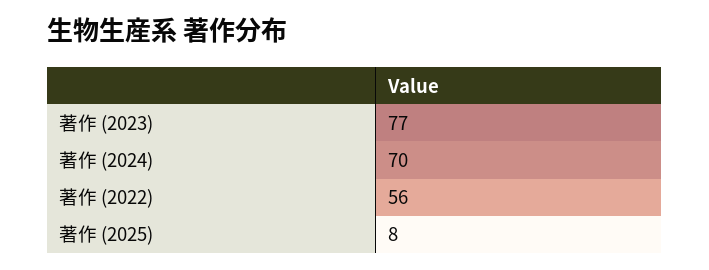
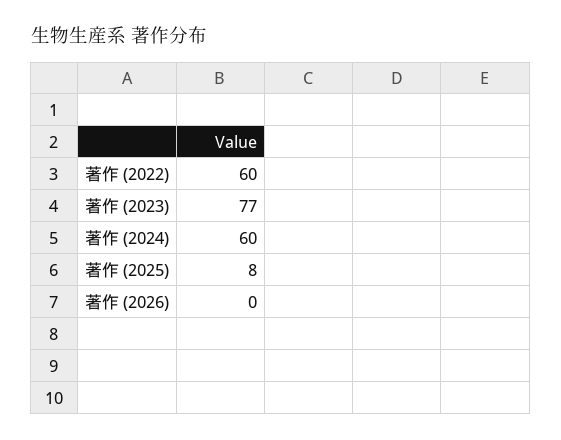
  {
    "著作 (2023)": 77,
-   "著作 (2024)": 70,
+   "著作 (2024)": 60,
-   "著作 (2022)": 56,
+   "著作 (2022)": 60,
-   "著作 (2025)": 8
+   "著作 (2025)": 8,
+   "著作 (2026)": 0
  }

